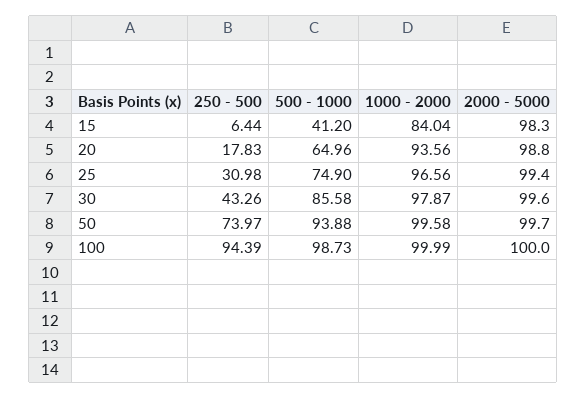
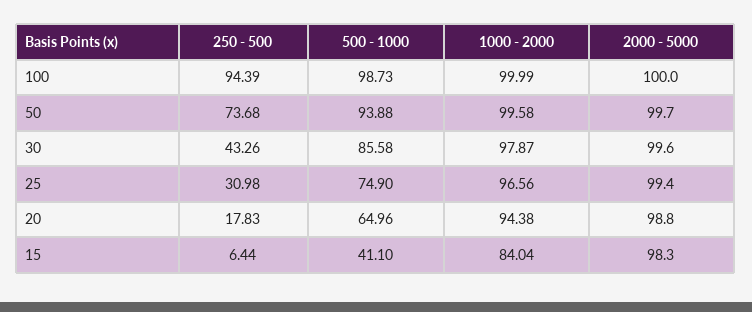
  {
    "250 - 500": {
      "15": 6.44,
      "20": 17.83,
      "25": 30.98,
      "30": 43.26,
-     "50": 73.97,
+     "50": 73.68,
      "100": 94.39
    },
    "500 - 1000": {
-     "15": 41.2,
+     "15": 41.1,
      "20": 64.96,
      "25": 74.9,
      "30": 85.58,
      "50": 93.88,
      "100": 98.73
    },
    "1000 - 2000": {
      "15": 84.04,
-     "20": 93.56,
+     "20": 94.38,
      "25": 96.56,
      "30": 97.87,
      "50": 99.58,
      "100": 99.99
    },
    "2000 - 5000": {
      "15": 98.3,
      "20": 98.8,
      "25": 99.4,
      "30": 99.6,
      "50": 99.7,
      "100": 100
    }
  }

